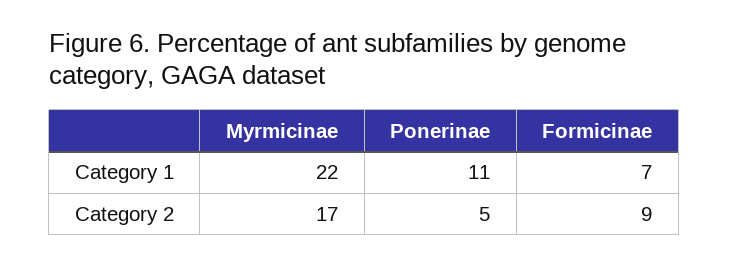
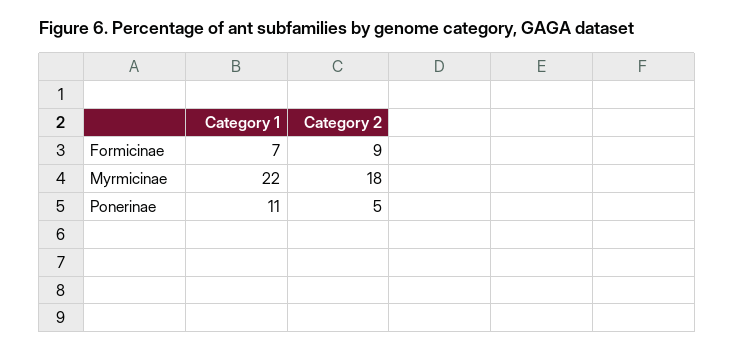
  {
    "Myrmicinae": {
      "Category 1": 22,
-     "Category 2": 17
+     "Category 2": 18
    },
    "Ponerinae": {
      "Category 1": 11,
      "Category 2": 5
    },
    "Formicinae": {
      "Category 1": 7,
      "Category 2": 9
    }
  }

